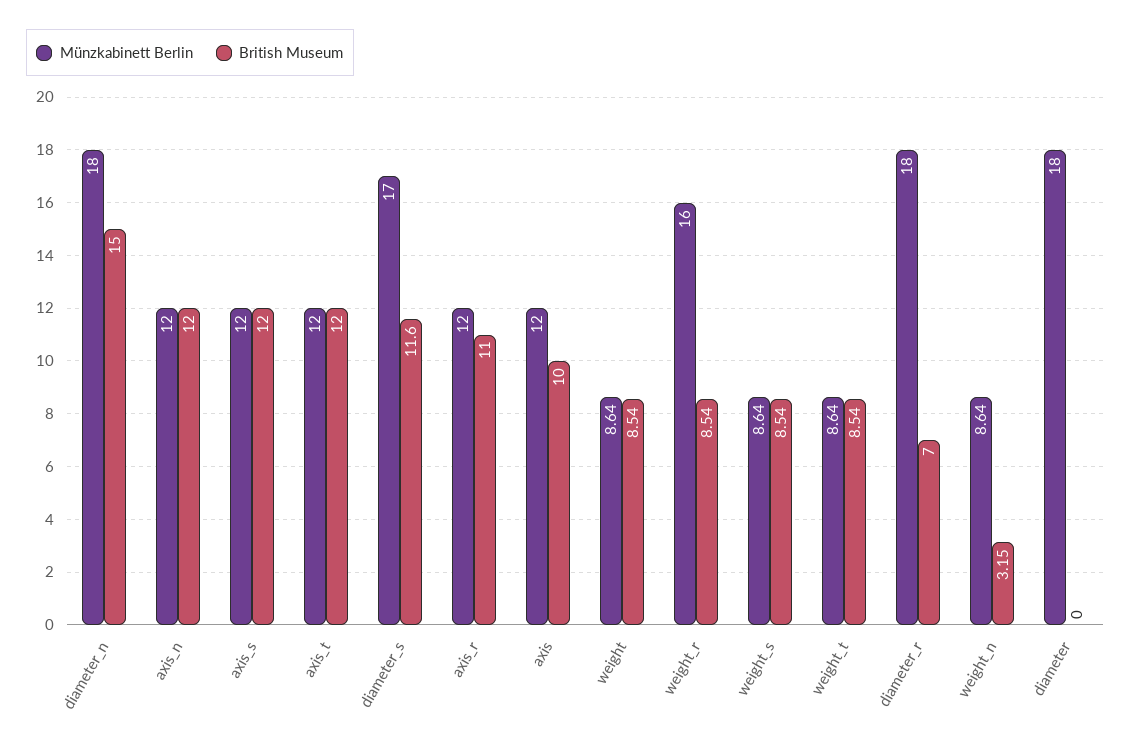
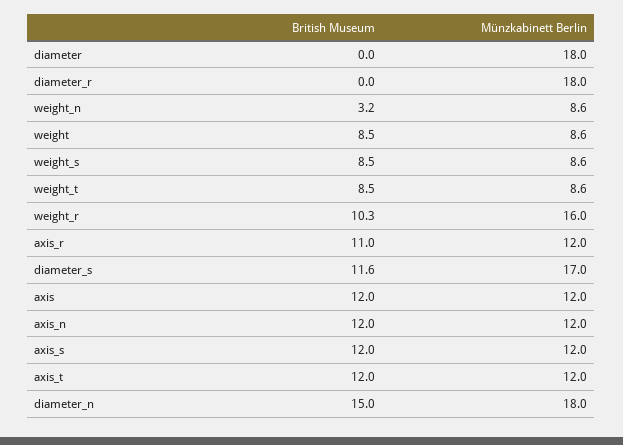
  {
    "Münzkabinett Berlin": {
      "diameter_n": 18,
      "axis_n": 12,
      "axis_s": 12,
      "axis_t": 12,
      "diameter_s": 17,
      "axis_r": 12,
      "axis": 12,
      "weight": 8.64,
      "weight_r": 16,
      "weight_s": 8.64,
      "weight_t": 8.64,
      "diameter_r": 18,
      "weight_n": 8.64,
      "diameter": 18
    },
    "British Museum": {
      "diameter_n": 15,
      "axis_n": 12,
      "axis_s": 12,
      "axis_t": 12,
      "diameter_s": 11.6,
      "axis_r": 11,
-     "axis": 10,
+     "axis": 12,
      "weight": 8.54,
-     "weight_r": 8.54,
+     "weight_r": 10.3,
      "weight_s": 8.54,
      "weight_t": 8.54,
-     "diameter_r": 7,
+     "diameter_r": 0,
      "weight_n": 3.15,
      "diameter": 0
    }
  }

